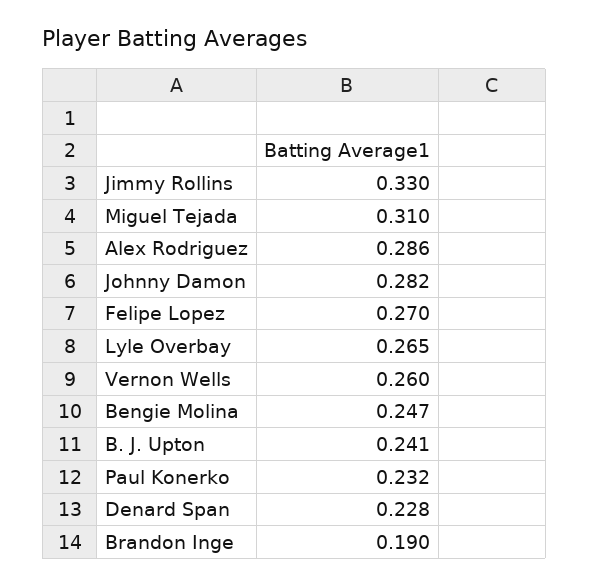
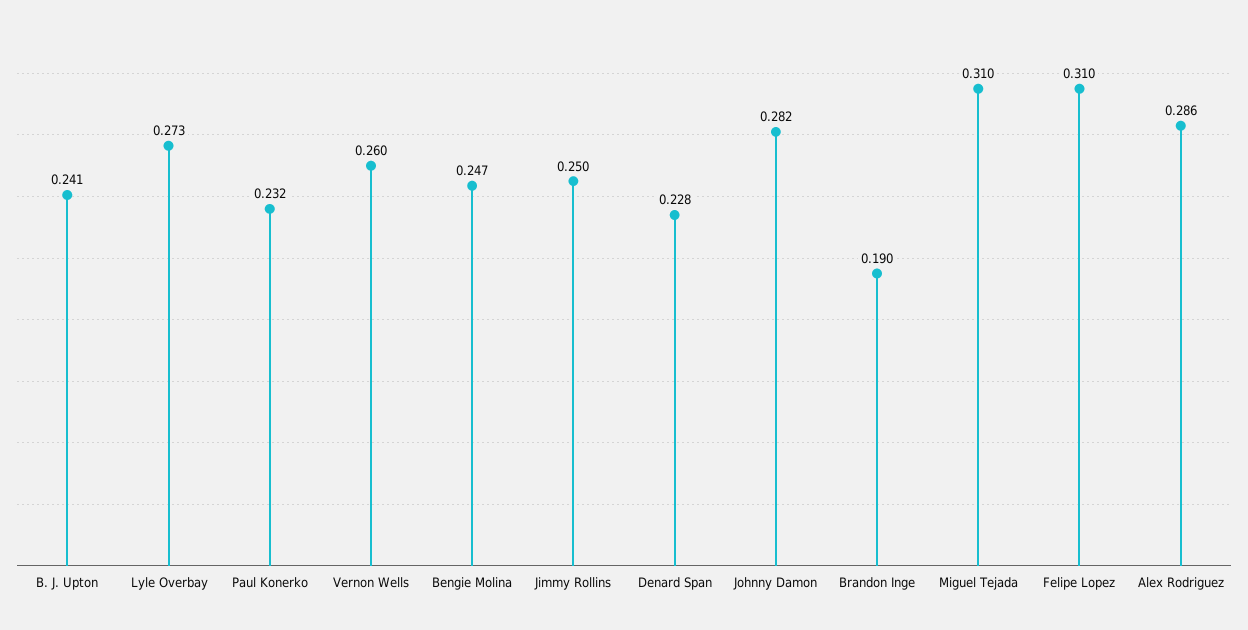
  {
-   "Jimmy Rollins": 0.33,
+   "Jimmy Rollins": 0.25,
    "Miguel Tejada": 0.31,
    "Alex Rodriguez": 0.286,
    "Johnny Damon": 0.282,
-   "Felipe Lopez": 0.27,
+   "Felipe Lopez": 0.31,
-   "Lyle Overbay": 0.265,
+   "Lyle Overbay": 0.273,
    "Vernon Wells": 0.26,
    "Bengie Molina": 0.247,
    "B. J. Upton": 0.241,
    "Paul Konerko": 0.232,
    "Denard Span": 0.228,
    "Brandon Inge": 0.19
  }

